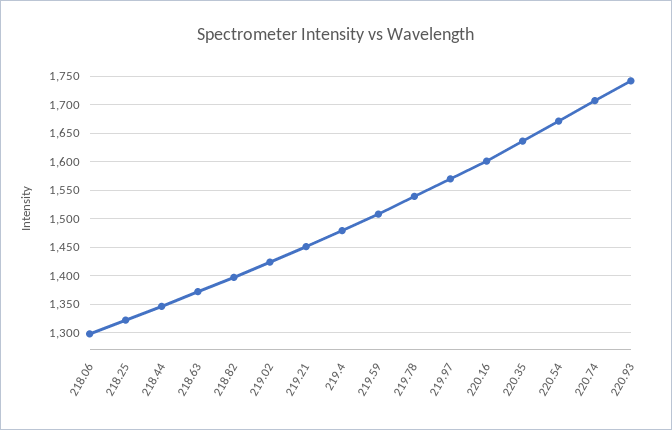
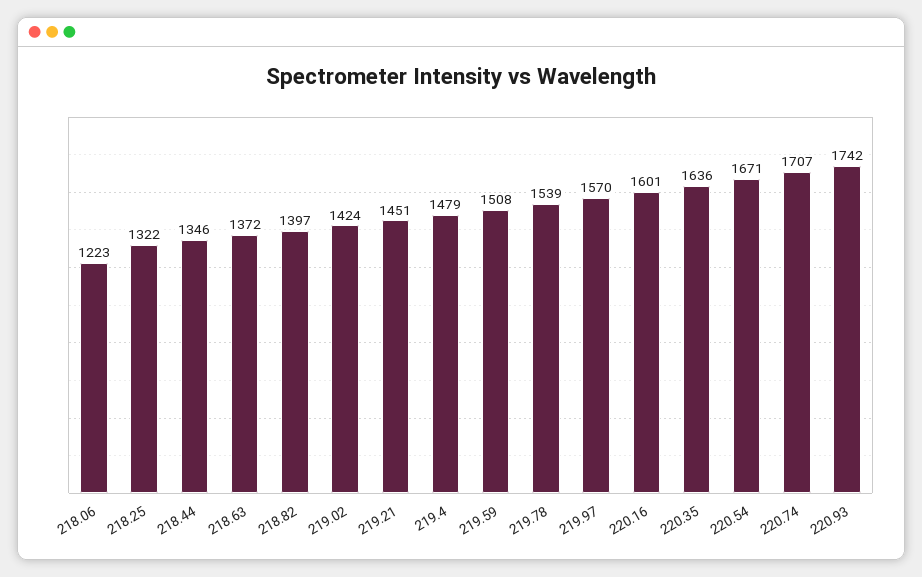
  {
-   "218.06": 1300,
+   "218.06": 1223,
    "218.25": 1322,
    "218.44": 1346,
    "218.63": 1372,
    "218.82": 1397,
    "219.02": 1424,
    "219.21": 1451,
    "219.4": 1479,
    "219.59": 1508,
    "219.78": 1539,
    "219.97": 1570,
    "220.16": 1601,
    "220.35": 1636,
    "220.54": 1671,
    "220.74": 1707,
    "220.93": 1742
  }

